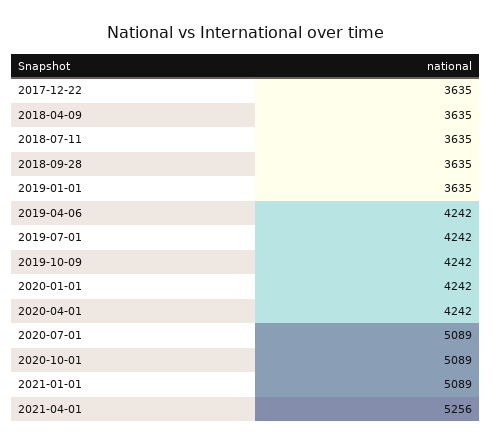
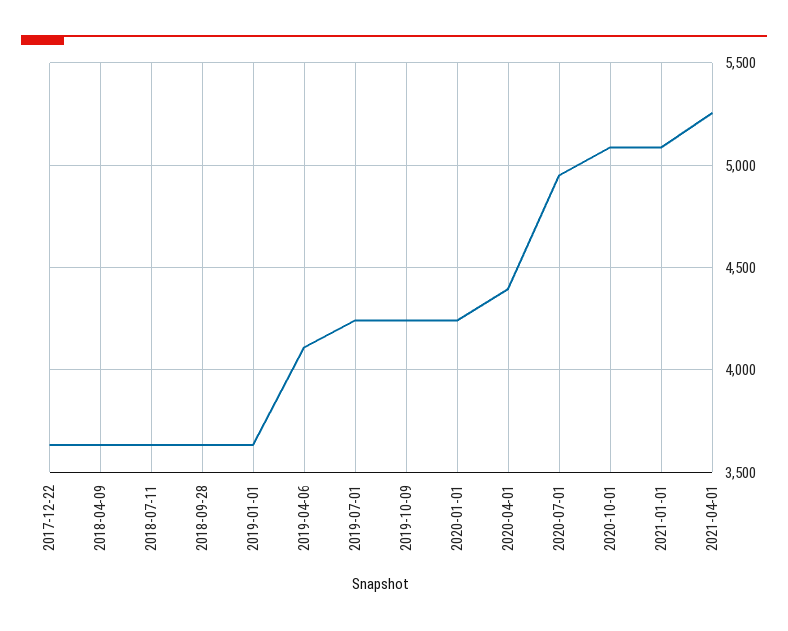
  {
    "2017-12-22": 3635,
    "2018-04-09": 3635,
    "2018-07-11": 3635,
    "2018-09-28": 3635,
    "2019-01-01": 3635,
-   "2019-04-06": 4242,
+   "2019-04-06": 4100,
    "2019-07-01": 4242,
    "2019-10-09": 4242,
    "2020-01-01": 4242,
-   "2020-04-01": 4242,
+   "2020-04-01": 4400,
-   "2020-07-01": 5089,
+   "2020-07-01": 4950,
    "2020-10-01": 5089,
    "2021-01-01": 5089,
    "2021-04-01": 5256
  }

